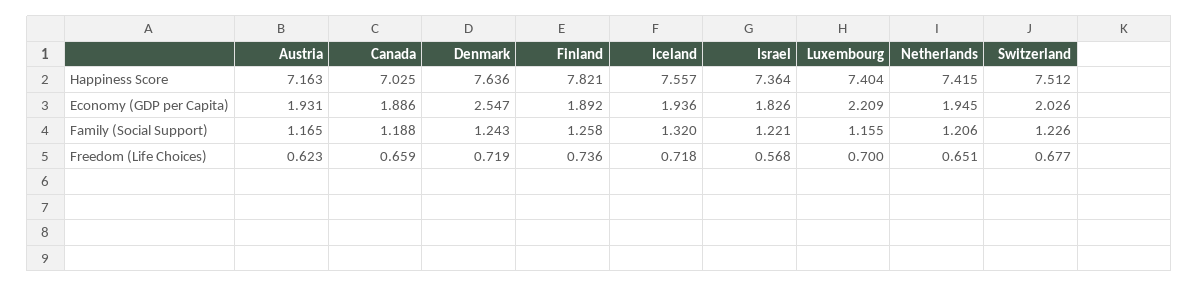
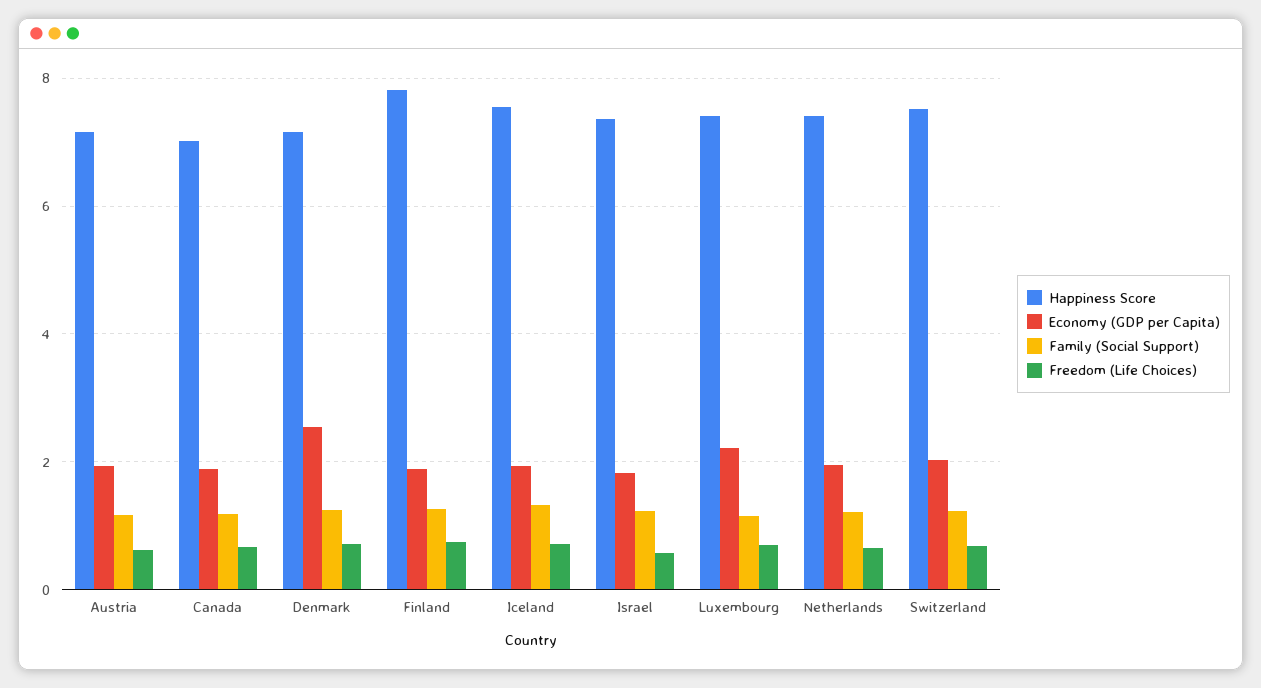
  {
    "Happiness Score": {
      "Austria": 7.163,
      "Canada": 7.025,
-     "Denmark": 7.636,
+     "Denmark": 7.2,
      "Finland": 7.821,
      "Iceland": 7.557,
      "Israel": 7.364,
      "Luxembourg": 7.404,
      "Netherlands": 7.415,
      "Switzerland": 7.512
    },
    "Economy (GDP per Capita)": {
      "Austria": 1.931,
      "Canada": 1.886,
      "Denmark": 2.547,
      "Finland": 1.892,
      "Iceland": 1.936,
      "Israel": 1.826,
      "Luxembourg": 2.209,
      "Netherlands": 1.945,
      "Switzerland": 2.026
    },
    "Family (Social Support)": {
      "Austria": 1.165,
      "Canada": 1.188,
      "Denmark": 1.243,
      "Finland": 1.258,
      "Iceland": 1.32,
      "Israel": 1.221,
      "Luxembourg": 1.155,
      "Netherlands": 1.206,
      "Switzerland": 1.226
    },
    "Freedom (Life Choices)": {
      "Austria": 0.623,
      "Canada": 0.659,
      "Denmark": 0.719,
      "Finland": 0.736,
      "Iceland": 0.718,
      "Israel": 0.568,
      "Luxembourg": 0.7,
      "Netherlands": 0.651,
      "Switzerland": 0.677
    }
  }

